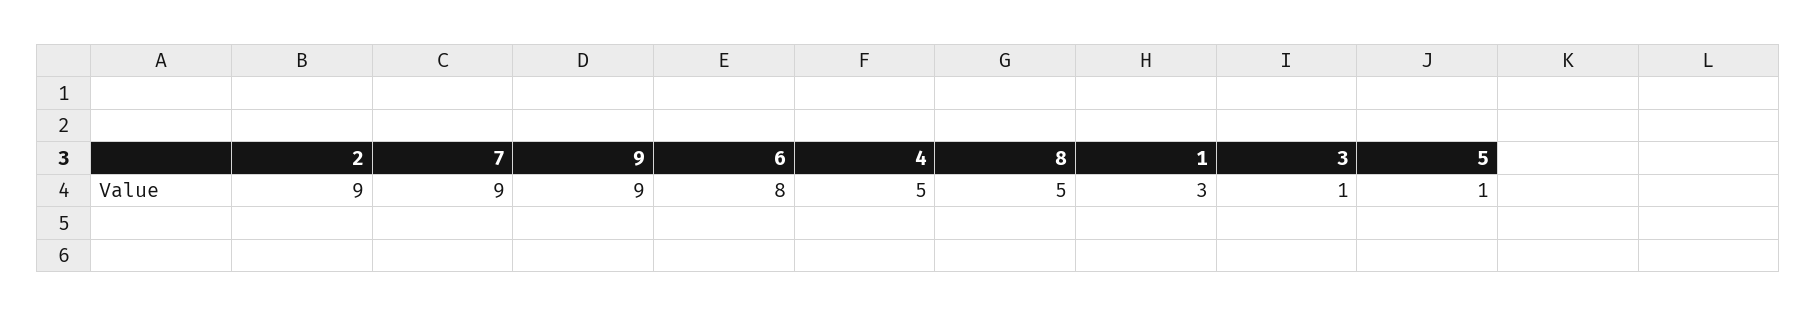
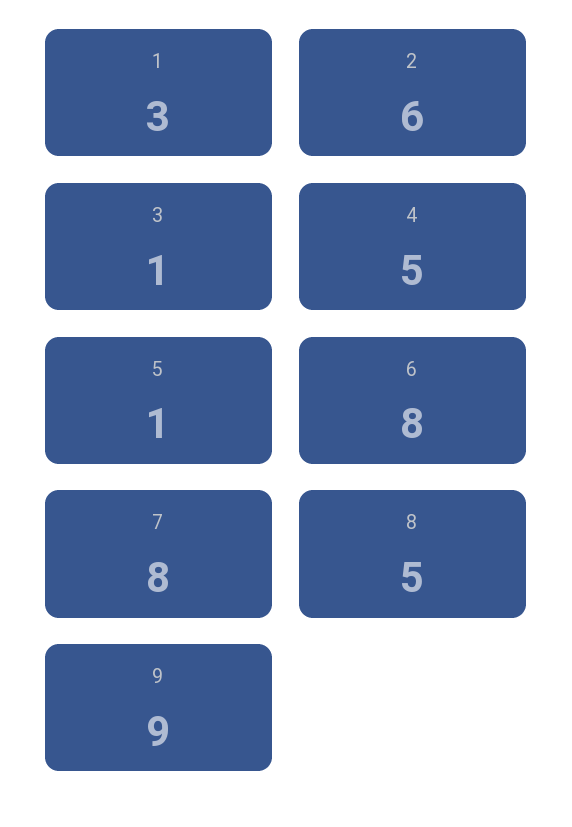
  {
-   "2": 9,
+   "2": 6,
-   "7": 9,
+   "7": 8,
    "9": 9,
    "6": 8,
    "4": 5,
    "8": 5,
    "1": 3,
    "3": 1,
    "5": 1
  }

